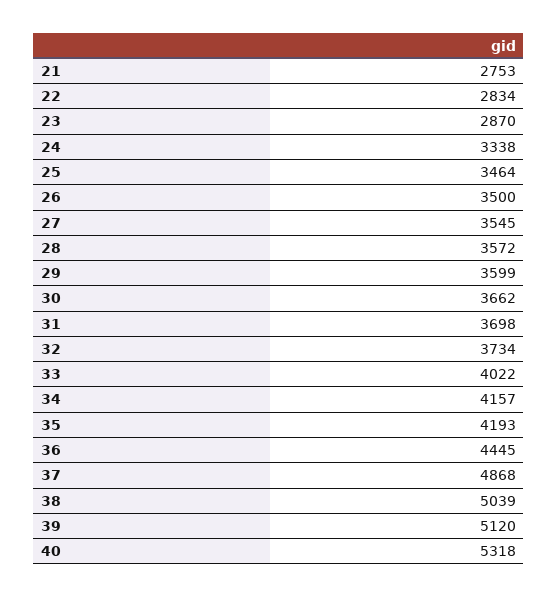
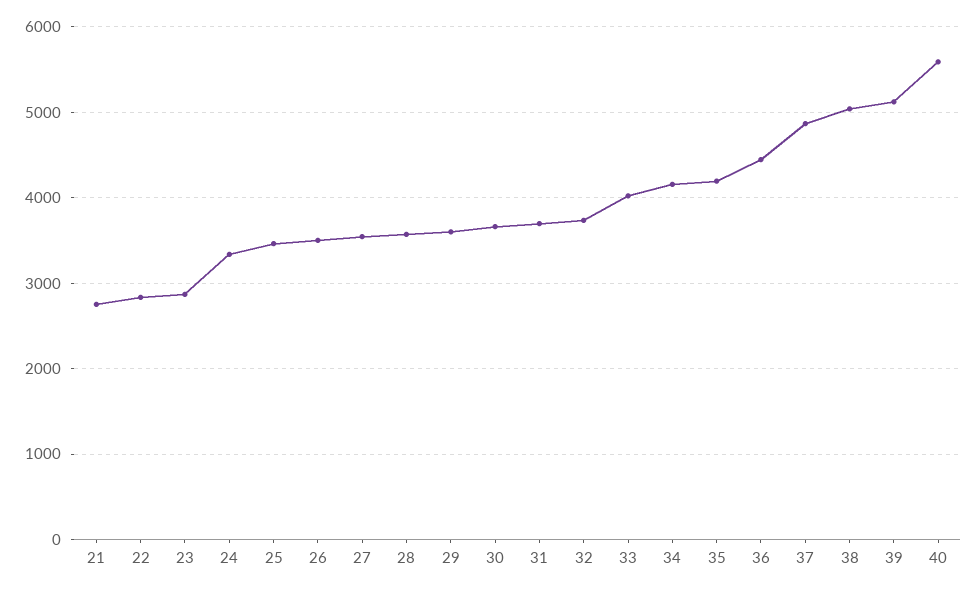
  {
    "21": 2753,
    "22": 2834,
    "23": 2870,
    "24": 3338,
    "25": 3464,
    "26": 3500,
    "27": 3545,
    "28": 3572,
    "29": 3599,
    "30": 3662,
    "31": 3698,
    "32": 3734,
    "33": 4022,
    "34": 4157,
    "35": 4193,
    "36": 4445,
    "37": 4868,
    "38": 5039,
    "39": 5120,
-   "40": 5318
+   "40": 5600
  }

